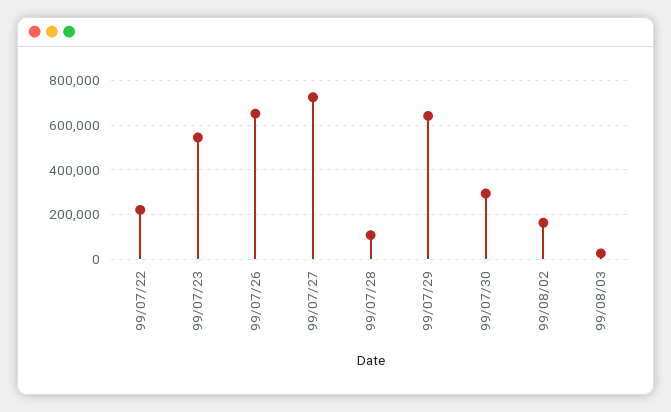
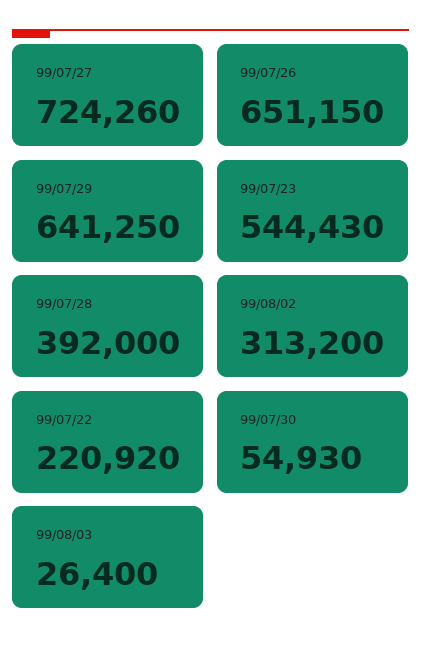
  {
    "99/07/22": 220920,
    "99/07/23": 544430,
    "99/07/26": 651150,
    "99/07/27": 724260,
-   "99/07/28": 100000,
+   "99/07/28": 392000,
    "99/07/29": 641250,
-   "99/07/30": 300000,
+   "99/07/30": 54930,
-   "99/08/02": 150000,
+   "99/08/02": 313200,
    "99/08/03": 26400
  }

